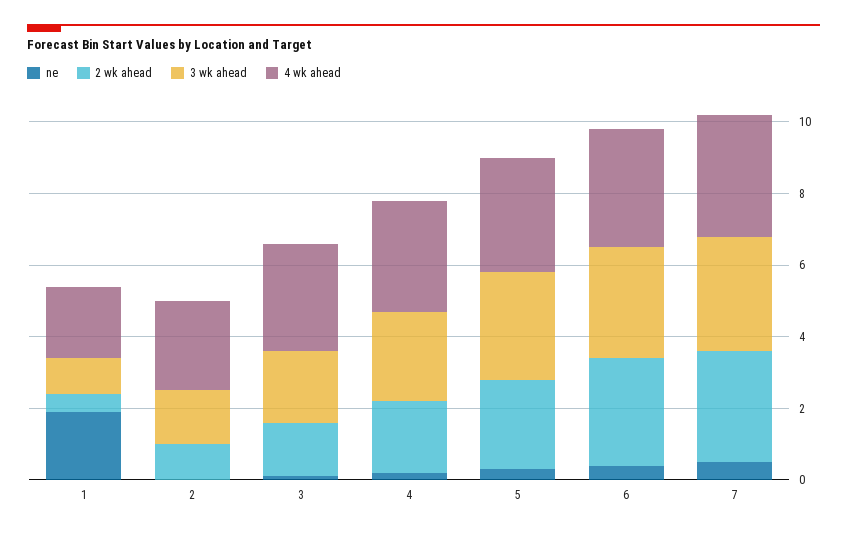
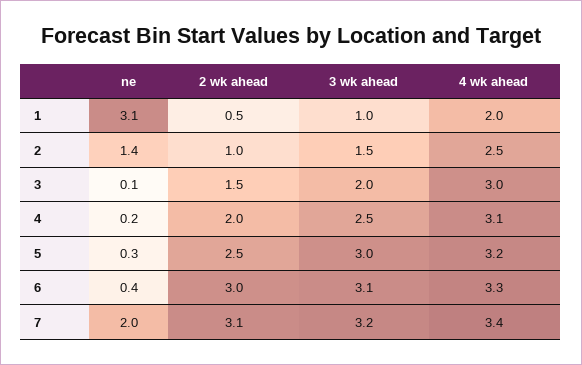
  {
    "ne": {
-     "1": 2,
+     "1": 3.1,
-     "2": 0,
+     "2": 1.4,
      "3": 0.1,
      "4": 0.2,
      "5": 0.3,
      "6": 0.4,
-     "7": 0.5
+     "7": 2
    },
    "2 wk ahead": {
      "1": 0.5,
      "2": 1,
      "3": 1.5,
      "4": 2,
      "5": 2.5,
      "6": 3,
      "7": 3.1
    },
    "3 wk ahead": {
      "1": 1,
      "2": 1.5,
      "3": 2,
      "4": 2.5,
      "5": 3,
      "6": 3.1,
      "7": 3.2
    },
    "4 wk ahead": {
      "1": 2,
      "2": 2.5,
      "3": 3,
      "4": 3.1,
      "5": 3.2,
      "6": 3.3,
      "7": 3.4
    }
  }

